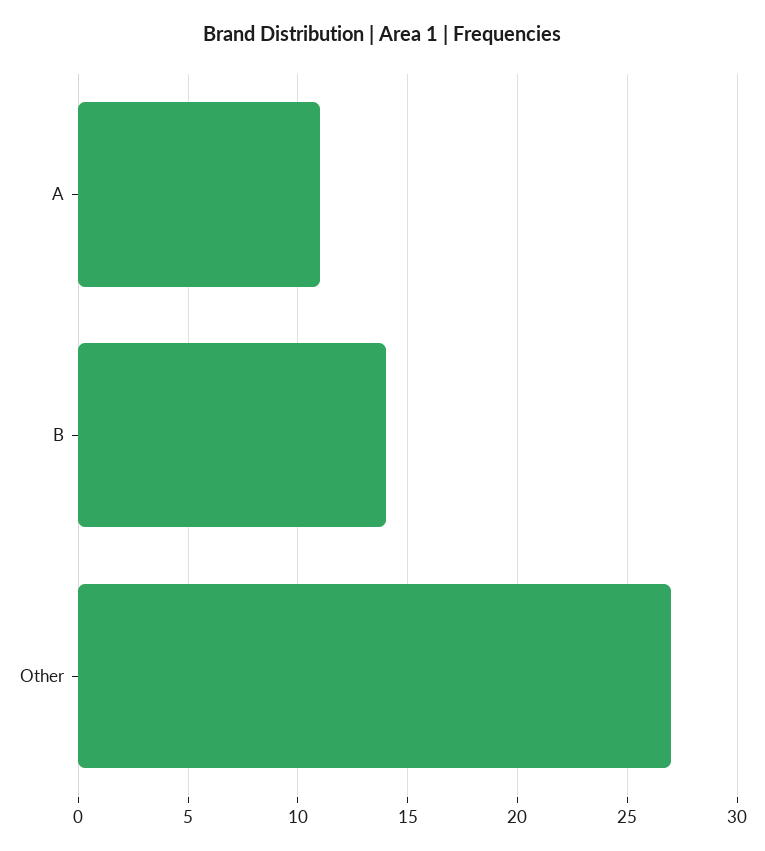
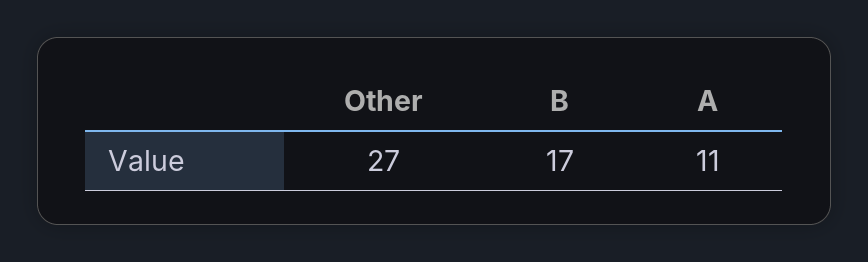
  {
    "A": 11,
-   "B": 14,
+   "B": 17,
    "Other": 27
  }

